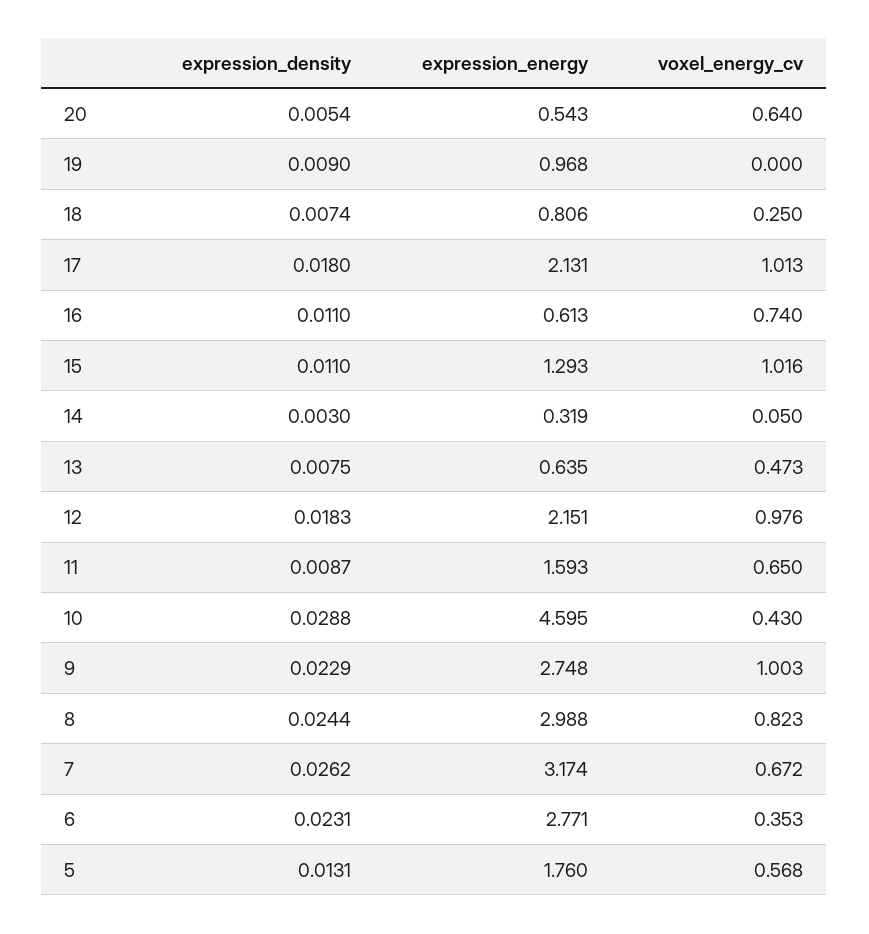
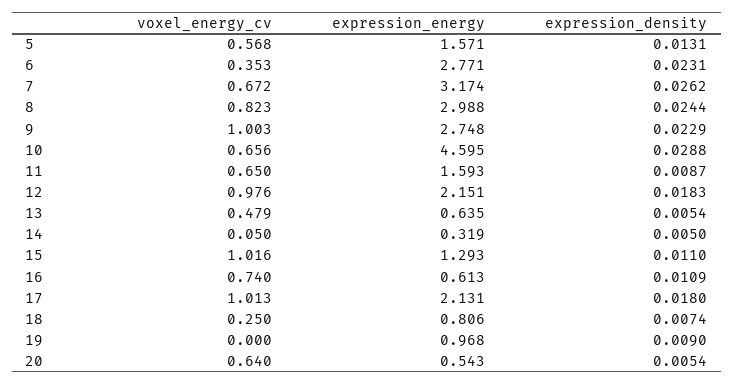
  {
    "expression_density": {
      "20": 0.0054,
      "19": 0.009,
      "18": 0.0074,
      "17": 0.018,
-     "16": 0.011,
+     "16": 0.0109,
      "15": 0.011,
-     "14": 0.003,
+     "14": 0.005,
-     "13": 0.0075,
+     "13": 0.0054,
      "12": 0.0183,
      "11": 0.0087,
      "10": 0.0288,
      "9": 0.0229,
      "8": 0.0244,
      "7": 0.0262,
      "6": 0.0231,
      "5": 0.0131
    },
    "expression_energy": {
      "20": 0.543,
      "19": 0.968,
      "18": 0.806,
      "17": 2.131,
      "16": 0.613,
      "15": 1.293,
      "14": 0.319,
      "13": 0.635,
      "12": 2.151,
      "11": 1.593,
      "10": 4.595,
      "9": 2.748,
      "8": 2.988,
      "7": 3.174,
      "6": 2.771,
-     "5": 1.76
+     "5": 1.571
    },
    "voxel_energy_cv": {
      "20": 0.64,
      "19": 0,
      "18": 0.25,
      "17": 1.013,
      "16": 0.74,
      "15": 1.016,
      "14": 0.05,
-     "13": 0.473,
+     "13": 0.479,
      "12": 0.976,
      "11": 0.65,
-     "10": 0.43,
+     "10": 0.656,
      "9": 1.003,
      "8": 0.823,
      "7": 0.672,
      "6": 0.353,
      "5": 0.568
    }
  }

